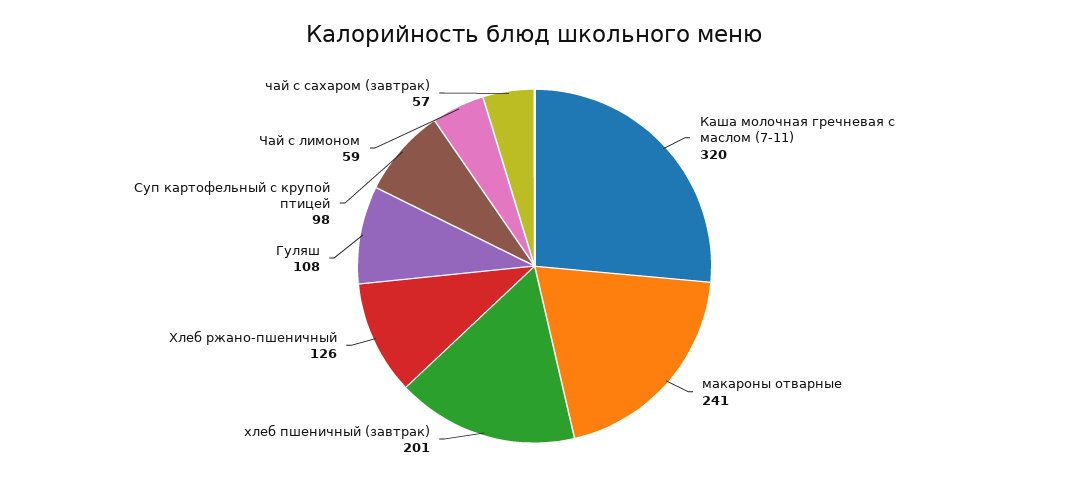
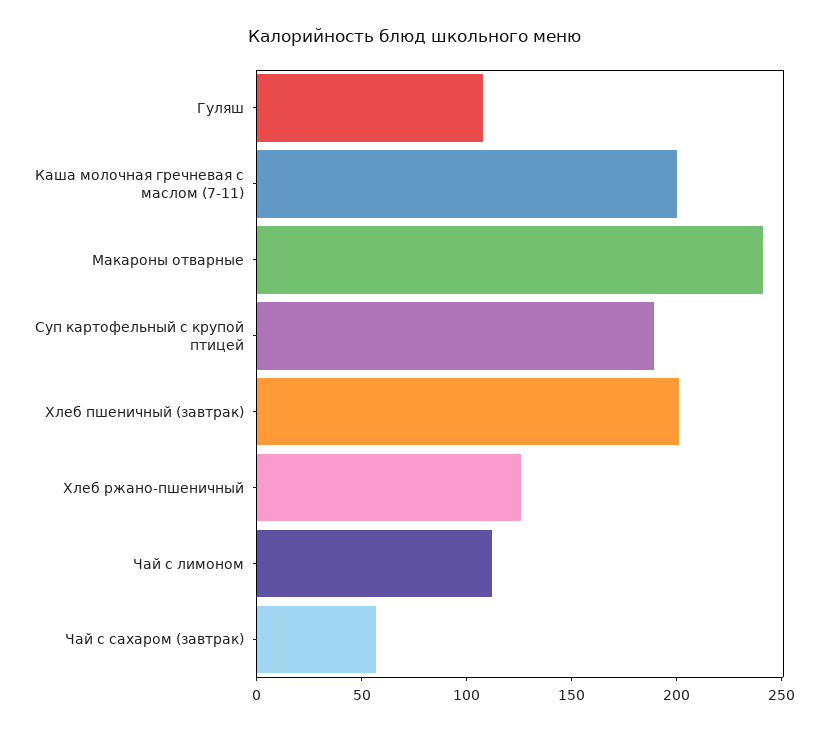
  {
-   "Каша молочная гречневая с маслом (7-11)": 320,
+   "Каша молочная гречневая с маслом (7-11)": 200,
    "макароны отварные": 241,
    "хлеб пшеничный (завтрак)": 201,
    "Хлеб ржано-пшеничный": 126,
    "Гуляш": 108,
-   "Суп картофельный с крупой птицей": 98,
+   "Суп картофельный с крупой птицей": 190,
-   "Чай с лимоном": 59,
+   "Чай с лимоном": 110,
    "чай с сахаром (завтрак)": 57
  }

